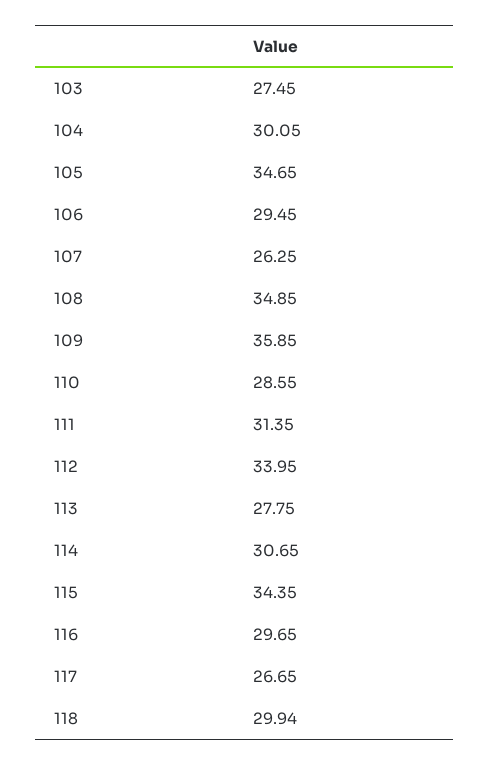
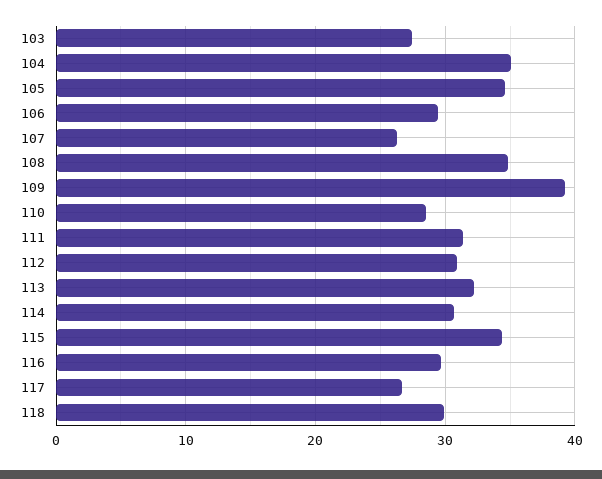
  {
    "103": 27.45,
-   "104": 30.05,
+   "104": 35,
    "105": 34.65,
    "106": 29.45,
    "107": 26.25,
    "108": 34.85,
-   "109": 35.85,
+   "109": 39,
    "110": 28.55,
    "111": 31.35,
-   "112": 33.95,
+   "112": 31,
-   "113": 27.75,
+   "113": 32,
    "114": 30.65,
    "115": 34.35,
    "116": 29.65,
    "117": 26.65,
    "118": 29.94
  }

